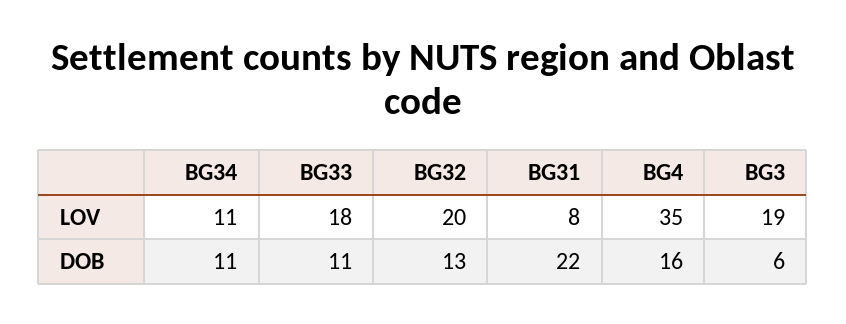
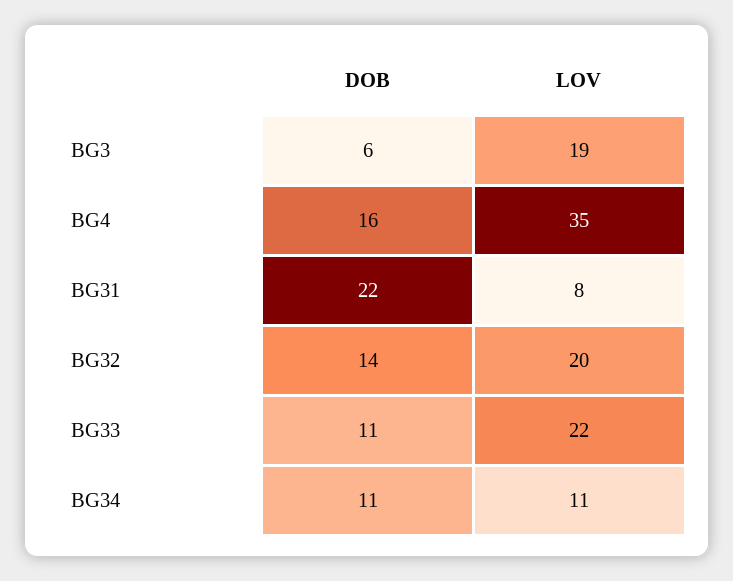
  {
    "BG34": {
      "LOV": 11,
      "DOB": 11
    },
    "BG33": {
-     "LOV": 18,
+     "LOV": 22,
      "DOB": 11
    },
    "BG32": {
      "LOV": 20,
-     "DOB": 13
+     "DOB": 14
    },
    "BG31": {
      "LOV": 8,
      "DOB": 22
    },
    "BG4": {
      "LOV": 35,
      "DOB": 16
    },
    "BG3": {
      "LOV": 19,
      "DOB": 6
    }
  }

